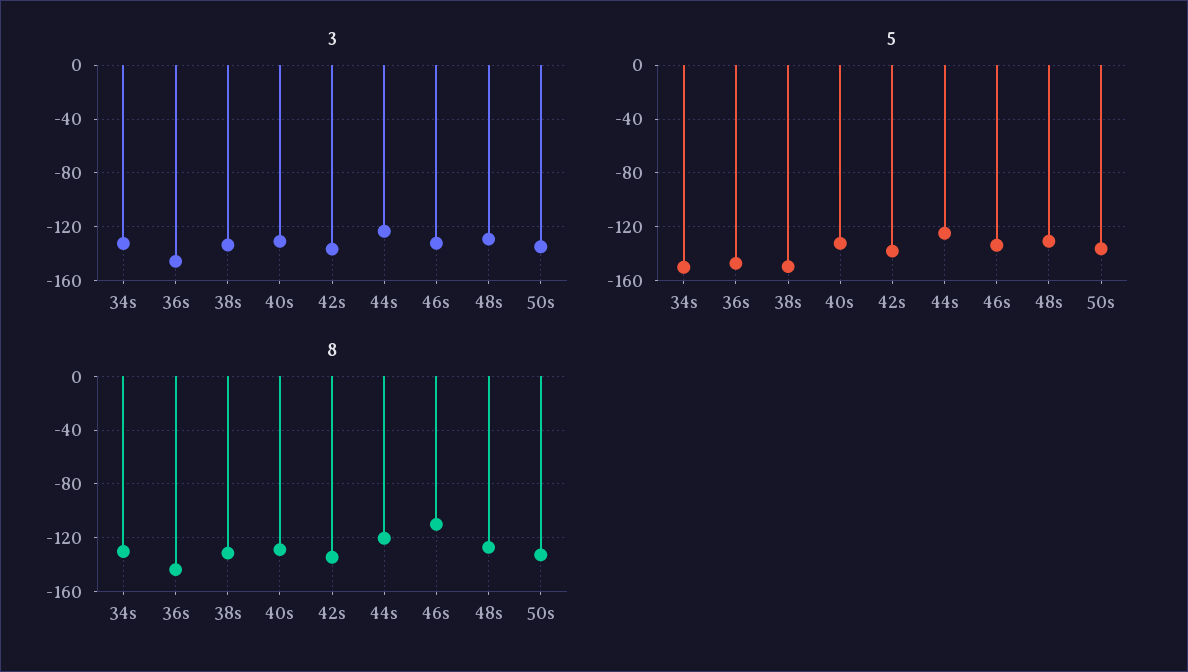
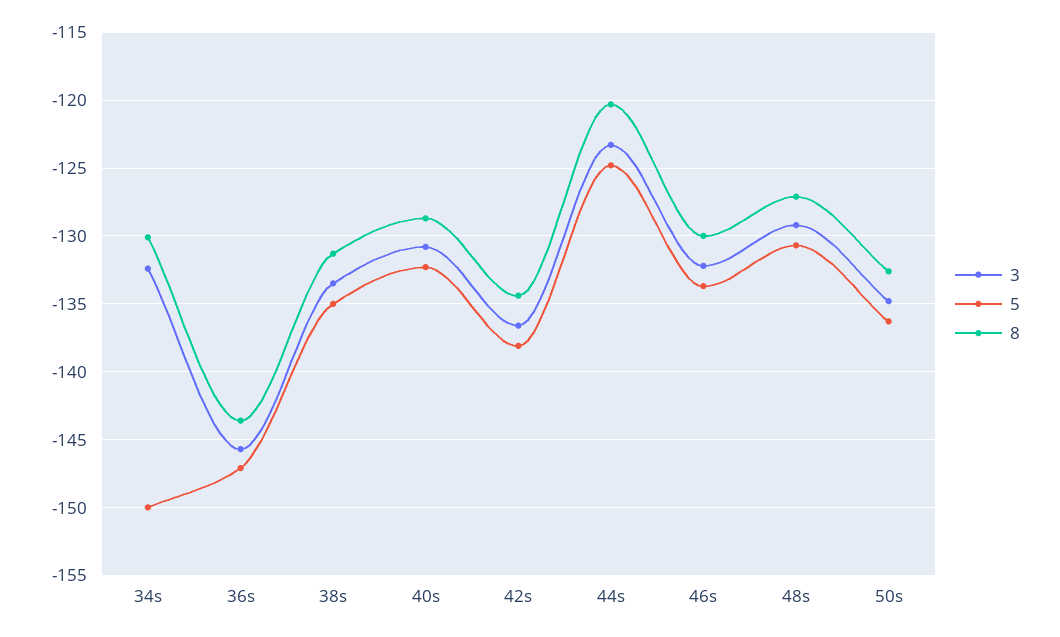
  {
    "3": {
      "34s": -132.5,
      "36s": -145.5,
      "38s": -133.5,
      "40s": -131,
      "42s": -136.5,
      "44s": -123.5,
      "46s": -132,
      "48s": -129,
      "50s": -135
    },
    "5": {
      "34s": -150,
      "36s": -147,
-     "38s": -150,
+     "38s": -135,
      "40s": -132.5,
      "42s": -138,
      "44s": -125,
      "46s": -133.5,
      "48s": -130.5,
      "50s": -136.5
    },
    "8": {
      "34s": -130,
      "36s": -143.5,
      "38s": -131.5,
      "40s": -128.5,
      "42s": -134.5,
      "44s": -120.5,
-     "46s": -110,
+     "46s": -130,
      "48s": -127,
      "50s": -132.5
    }
  }

